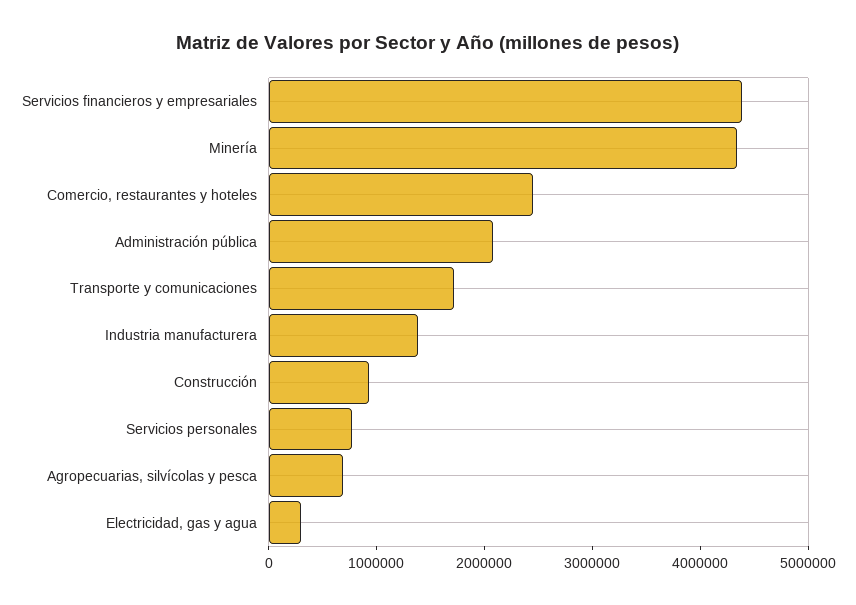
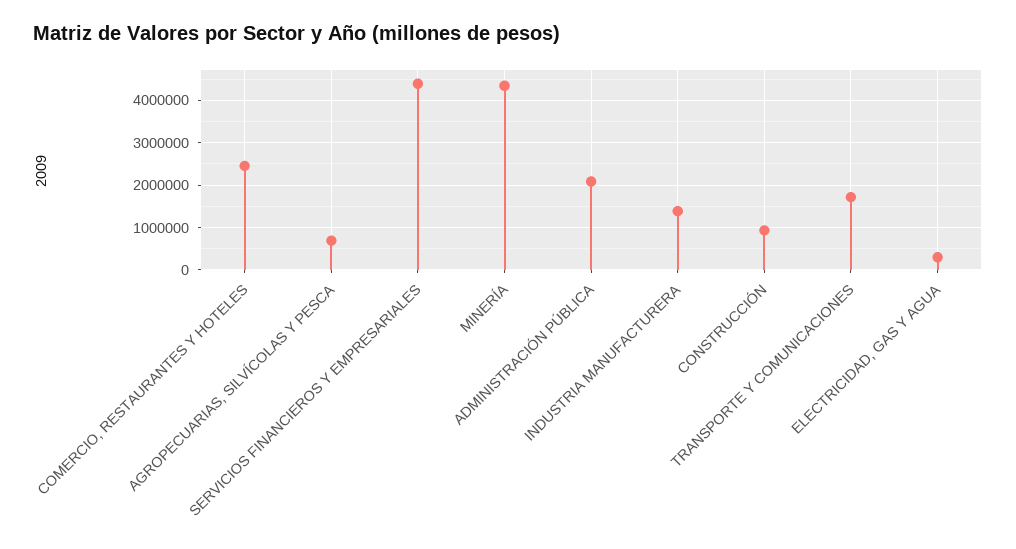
  {
    "Servicios financieros y empresariales": 4400000,
    "Minería": 4400000,
    "Comercio, restaurantes y hoteles": 2400000,
    "Administración pública": 2000000,
    "Transporte y comunicaciones": 1800000,
    "Industria manufacturera": 1400000,
    "Construcción": 1000000,
-   "Servicios personales": 800000,
    "Agropecuarias, silvícolas y pesca": 600000,
    "Electricidad, gas y agua": 200000
  }

